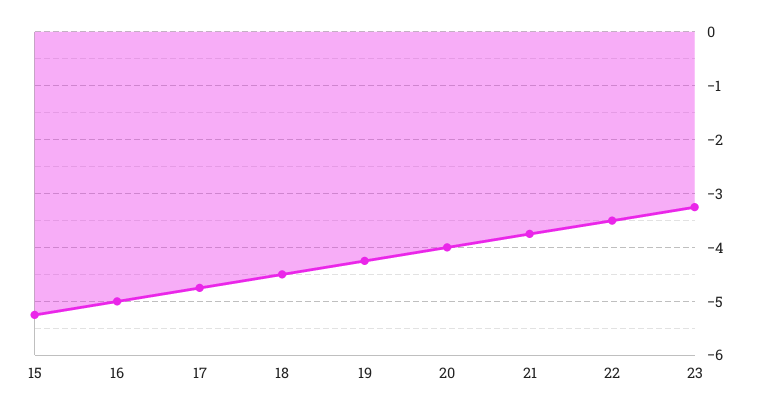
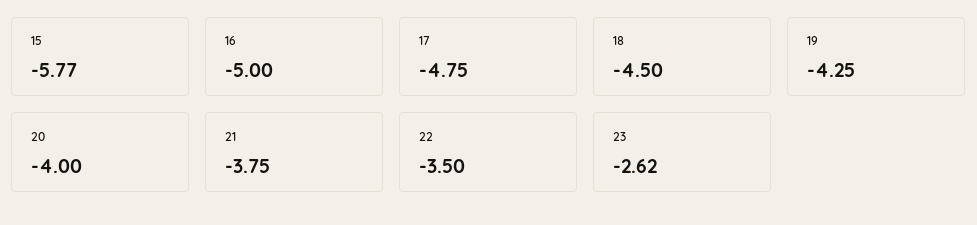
  {
-   "15": -5.2,
+   "15": -5.77,
    "16": -5,
    "17": -4.75,
    "18": -4.5,
    "19": -4.25,
    "20": -4,
    "21": -3.75,
    "22": -3.5,
-   "23": -3.2
+   "23": -2.62
  }

